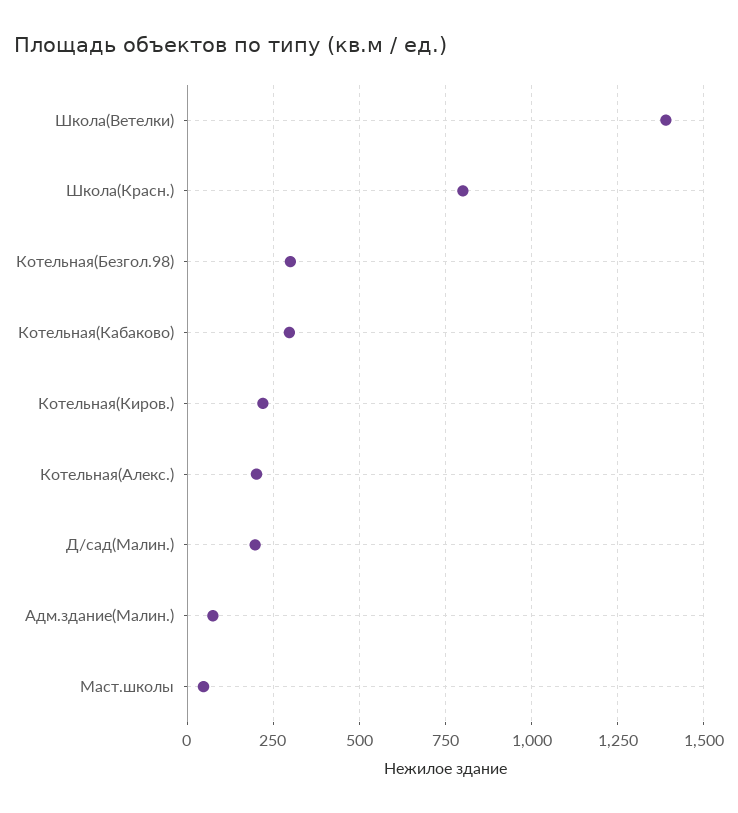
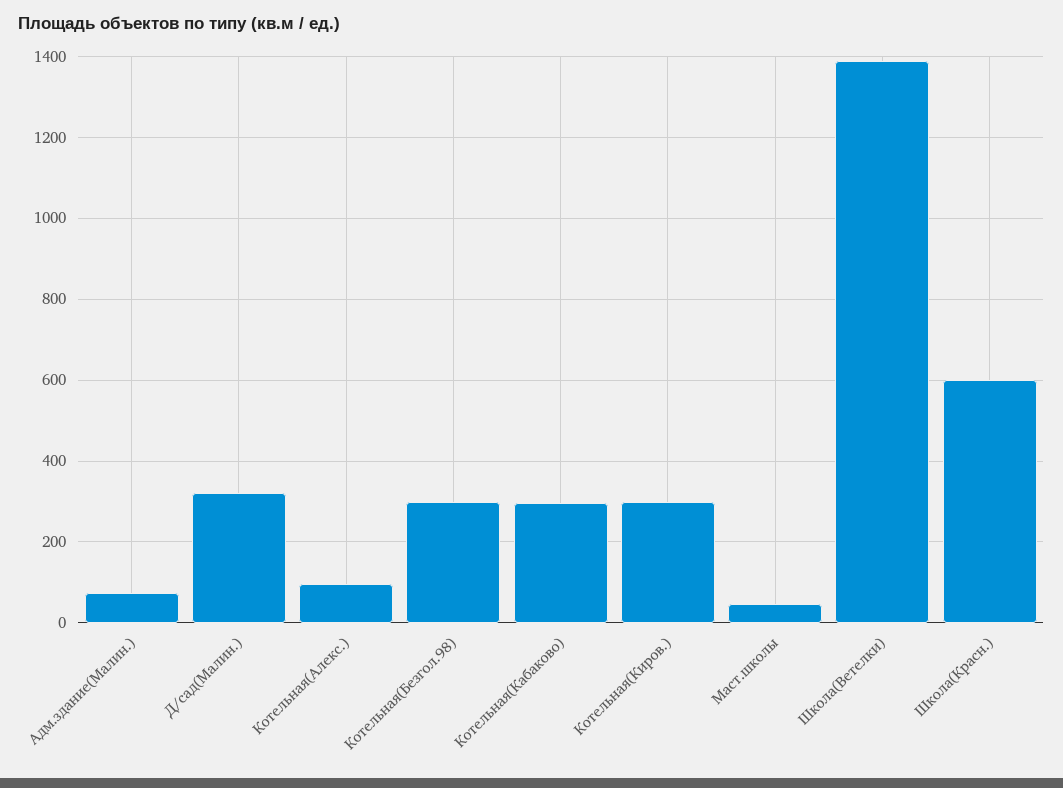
  {
    "Школа(Ветелки)": 1380,
-   "Школа(Красн.)": 800,
+   "Школа(Красн.)": 600,
    "Котельная(Безгол.98)": 300,
    "Котельная(Кабаково)": 300,
-   "Котельная(Киров.)": 225,
+   "Котельная(Киров.)": 300,
-   "Котельная(Алекс.)": 200,
+   "Котельная(Алекс.)": 100,
-   "Д/сад(Малин.)": 200,
+   "Д/сад(Малин.)": 320,
    "Адм.здание(Малин.)": 80,
    "Маст.школы": 40
  }

